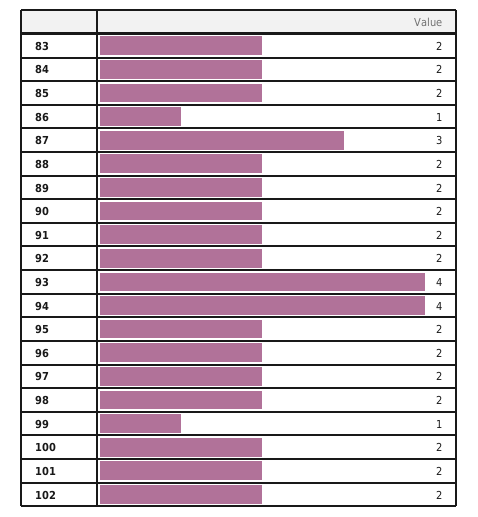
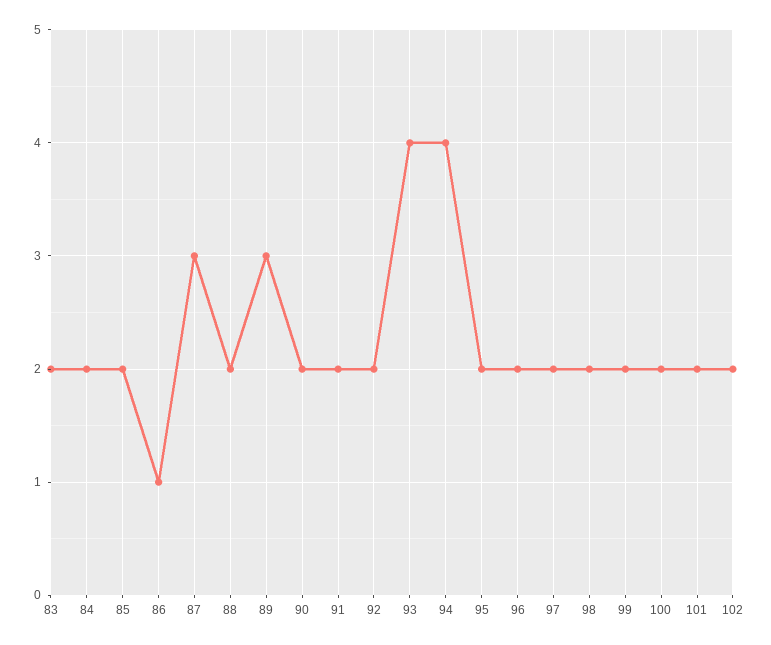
  {
    "83": 2,
    "84": 2,
    "85": 2,
    "86": 1,
    "87": 3,
    "88": 2,
-   "89": 2,
+   "89": 3,
    "90": 2,
    "91": 2,
    "92": 2,
    "93": 4,
    "94": 4,
    "95": 2,
    "96": 2,
    "97": 2,
    "98": 2,
-   "99": 1,
+   "99": 2,
    "100": 2,
    "101": 2,
    "102": 2
  }

